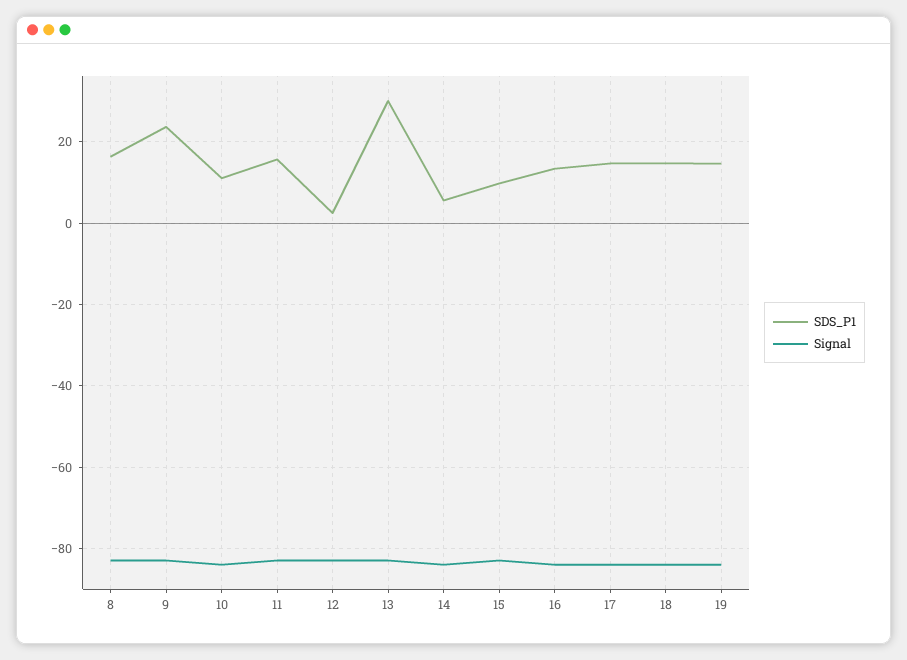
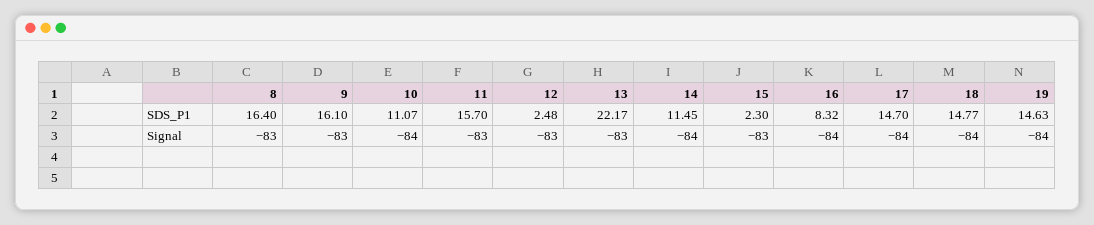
  {
    "SDS_P1": {
      "8": 16.4,
-     "9": 24,
+     "9": 16.1,
      "10": 11.07,
      "11": 15.7,
      "12": 2.48,
-     "13": 30,
+     "13": 22.17,
-     "14": 6,
+     "14": 11.45,
-     "15": 10,
+     "15": 2.3,
-     "16": 14,
+     "16": 8.32,
      "17": 14.7,
      "18": 14.77,
      "19": 14.63
    },
    "Signal": {
      "8": -83,
      "9": -83,
      "10": -84,
      "11": -83,
      "12": -83,
      "13": -83,
      "14": -84,
      "15": -83,
      "16": -84,
      "17": -84,
      "18": -84,
      "19": -84
    }
  }

